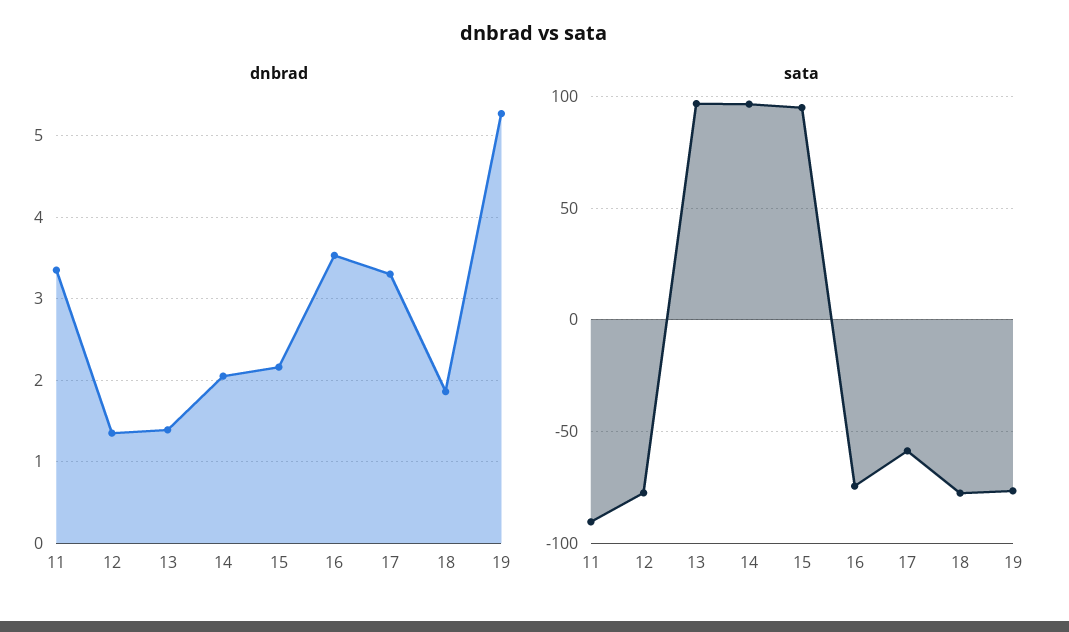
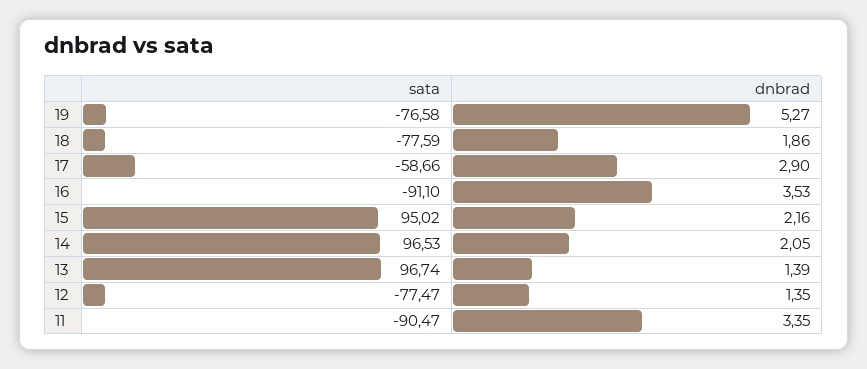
  {
    "dnbrad": {
      "11": 3.35,
      "12": 1.35,
      "13": 1.39,
      "14": 2.05,
      "15": 2.16,
      "16": 3.53,
-     "17": 3.3,
+     "17": 2.9,
      "18": 1.86,
      "19": 5.27
    },
    "sata": {
      "11": -90.47,
      "12": -77.47,
      "13": 96.74,
      "14": 96.53,
      "15": 95.02,
-     "16": -75,
+     "16": -91.1,
      "17": -58.66,
      "18": -77.59,
      "19": -76.58
    }
  }

